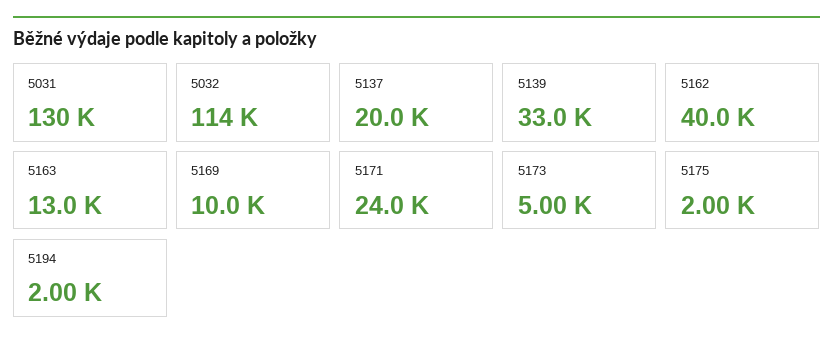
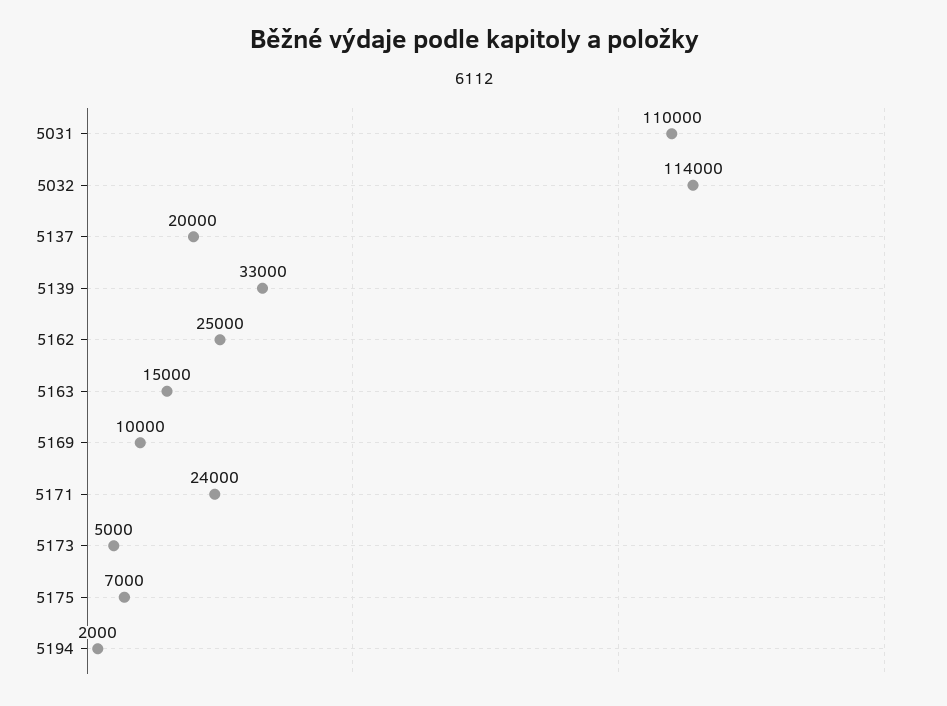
  {
-   "5031": 130000,
+   "5031": 110000,
    "5032": 114000,
    "5137": 20000,
    "5139": 33000,
-   "5162": 40000,
+   "5162": 25000,
-   "5163": 13000,
+   "5163": 15000,
    "5169": 10000,
    "5171": 24000,
    "5173": 5000,
-   "5175": 2000,
+   "5175": 7000,
    "5194": 2000
  }

